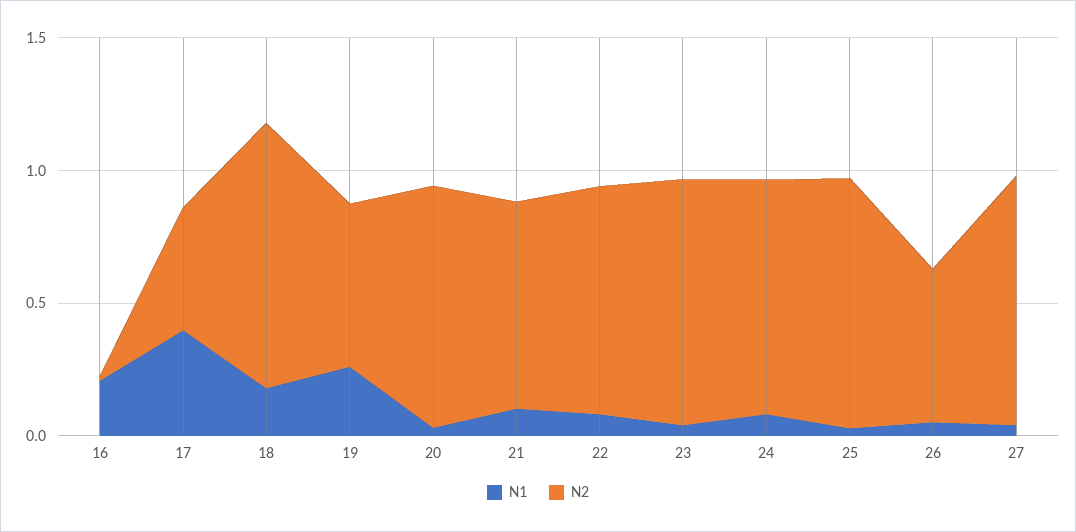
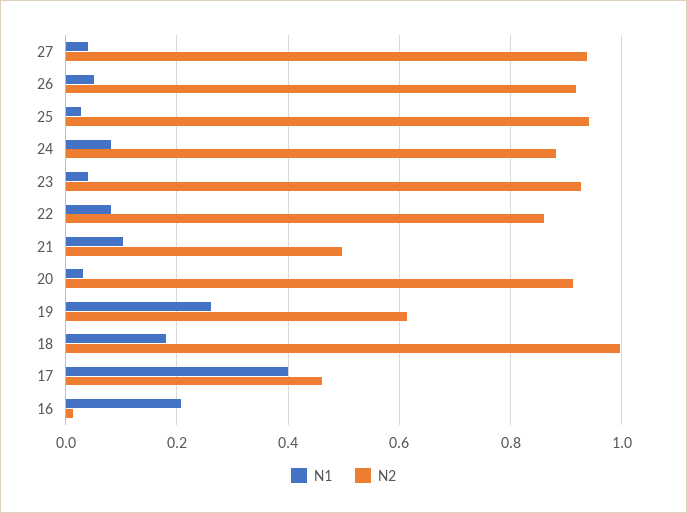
  {
    "N1": {
      "16": 0.2,
      "17": 0.4,
      "18": 0.18,
      "19": 0.26,
      "20": 0.04,
      "21": 0.1,
      "22": 0.08,
      "23": 0.04,
      "24": 0.08,
      "25": 0.02,
      "26": 0.06,
      "27": 0.04
    },
    "N2": {
      "16": 0.02,
      "17": 0.46,
      "18": 1,
      "19": 0.62,
      "20": 0.92,
-     "21": 0.8,
+     "21": 0.5,
      "22": 0.86,
      "23": 0.92,
      "24": 0.88,
      "25": 0.94,
-     "26": 0.6,
+     "26": 0.92,
      "27": 0.94
    }
  }

